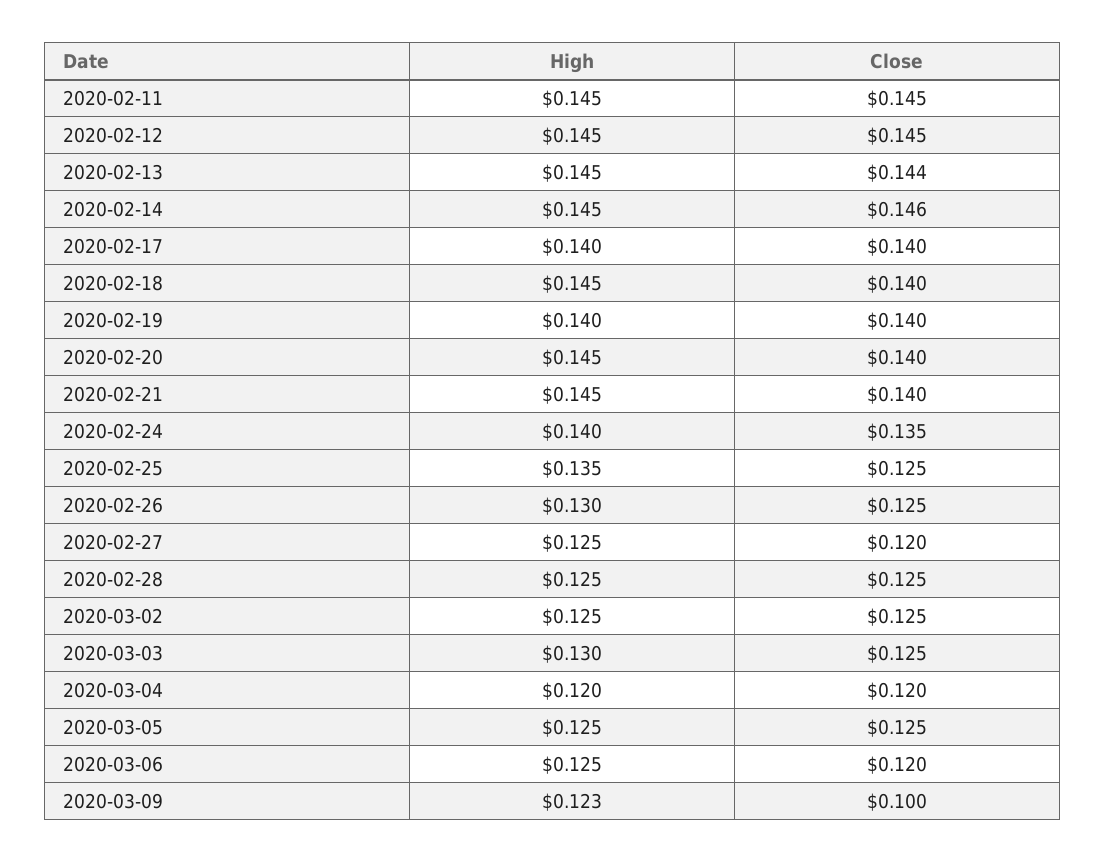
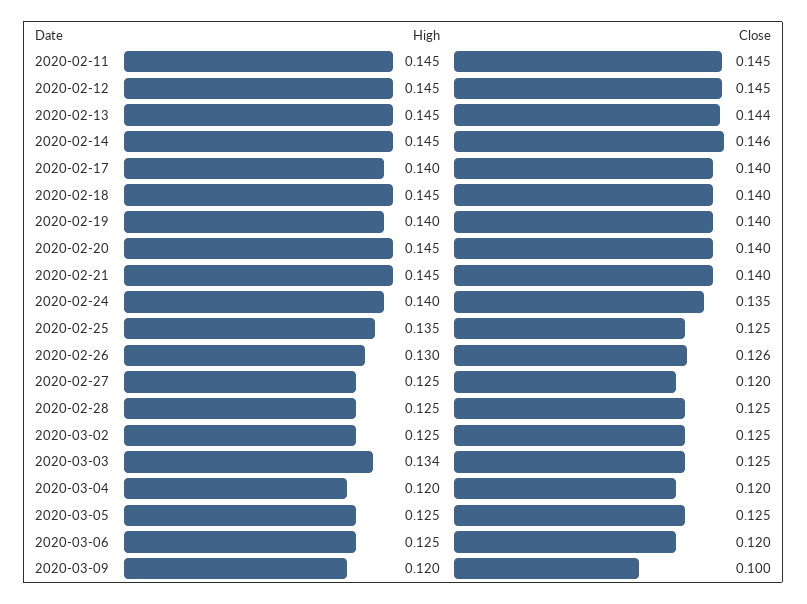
  {
    "High": {
      "2020-02-11": 0.145,
      "2020-02-12": 0.145,
      "2020-02-13": 0.145,
      "2020-02-14": 0.145,
      "2020-02-17": 0.14,
      "2020-02-18": 0.145,
      "2020-02-19": 0.14,
      "2020-02-20": 0.145,
      "2020-02-21": 0.145,
      "2020-02-24": 0.14,
      "2020-02-25": 0.135,
      "2020-02-26": 0.13,
      "2020-02-27": 0.125,
      "2020-02-28": 0.125,
      "2020-03-02": 0.125,
-     "2020-03-03": 0.13,
+     "2020-03-03": 0.134,
      "2020-03-04": 0.12,
      "2020-03-05": 0.125,
      "2020-03-06": 0.125,
-     "2020-03-09": 0.123
+     "2020-03-09": 0.12
    },
    "Close": {
      "2020-02-11": 0.145,
      "2020-02-12": 0.145,
      "2020-02-13": 0.144,
      "2020-02-14": 0.146,
      "2020-02-17": 0.14,
      "2020-02-18": 0.14,
      "2020-02-19": 0.14,
      "2020-02-20": 0.14,
      "2020-02-21": 0.14,
      "2020-02-24": 0.135,
      "2020-02-25": 0.125,
-     "2020-02-26": 0.125,
+     "2020-02-26": 0.126,
      "2020-02-27": 0.12,
      "2020-02-28": 0.125,
      "2020-03-02": 0.125,
      "2020-03-03": 0.125,
      "2020-03-04": 0.12,
      "2020-03-05": 0.125,
      "2020-03-06": 0.12,
      "2020-03-09": 0.1
    }
  }

